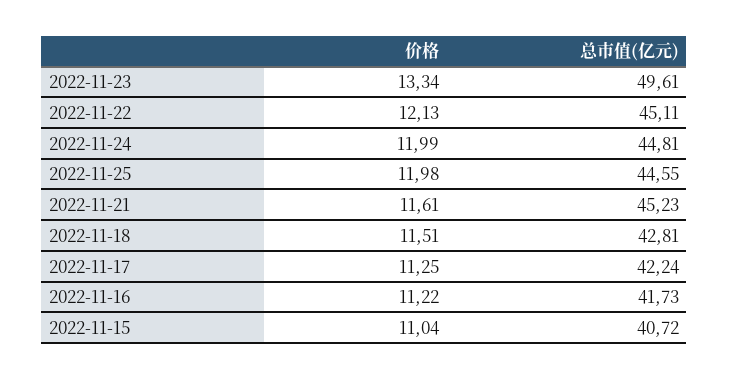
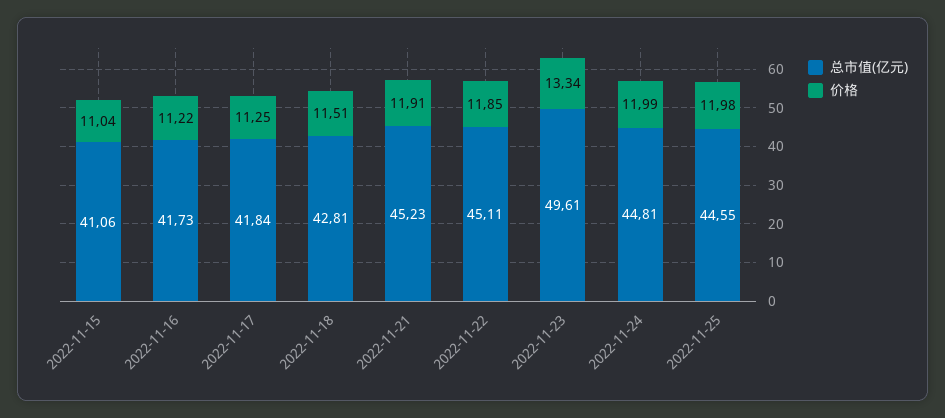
  {
    "价格": {
      "2022-11-23": 13.34,
-     "2022-11-22": 12.13,
+     "2022-11-22": 11.85,
      "2022-11-24": 11.99,
      "2022-11-25": 11.98,
-     "2022-11-21": 11.61,
+     "2022-11-21": 11.91,
      "2022-11-18": 11.51,
      "2022-11-17": 11.25,
      "2022-11-16": 11.22,
      "2022-11-15": 11.04
    },
    "总市值(亿元)": {
      "2022-11-23": 49.61,
      "2022-11-22": 45.11,
      "2022-11-24": 44.81,
      "2022-11-25": 44.55,
      "2022-11-21": 45.23,
      "2022-11-18": 42.81,
-     "2022-11-17": 42.24,
+     "2022-11-17": 41.84,
      "2022-11-16": 41.73,
-     "2022-11-15": 40.72
+     "2022-11-15": 41.06
    }
  }

